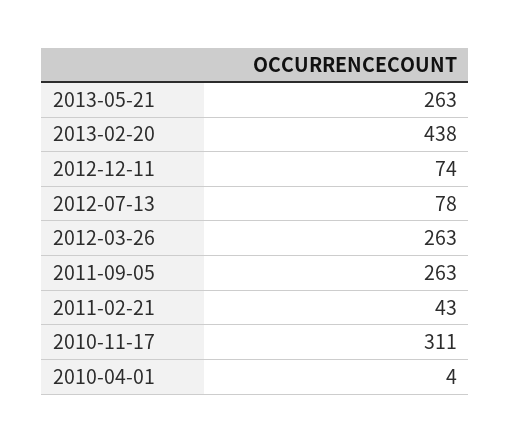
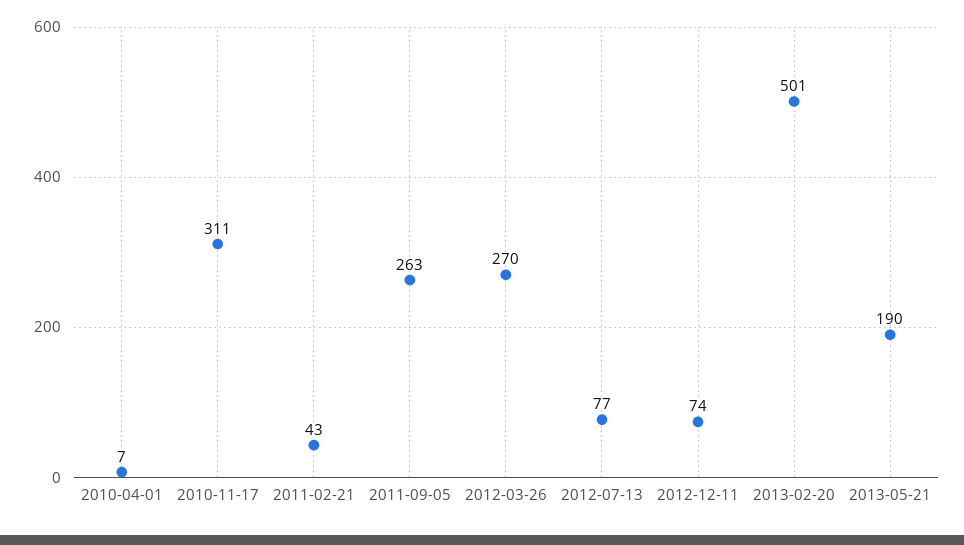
  {
-   "2013-05-21": 263,
+   "2013-05-21": 190,
-   "2013-02-20": 438,
+   "2013-02-20": 501,
    "2012-12-11": 74,
-   "2012-07-13": 78,
+   "2012-07-13": 77,
-   "2012-03-26": 263,
+   "2012-03-26": 270,
    "2011-09-05": 263,
    "2011-02-21": 43,
    "2010-11-17": 311,
-   "2010-04-01": 4
+   "2010-04-01": 7
  }

